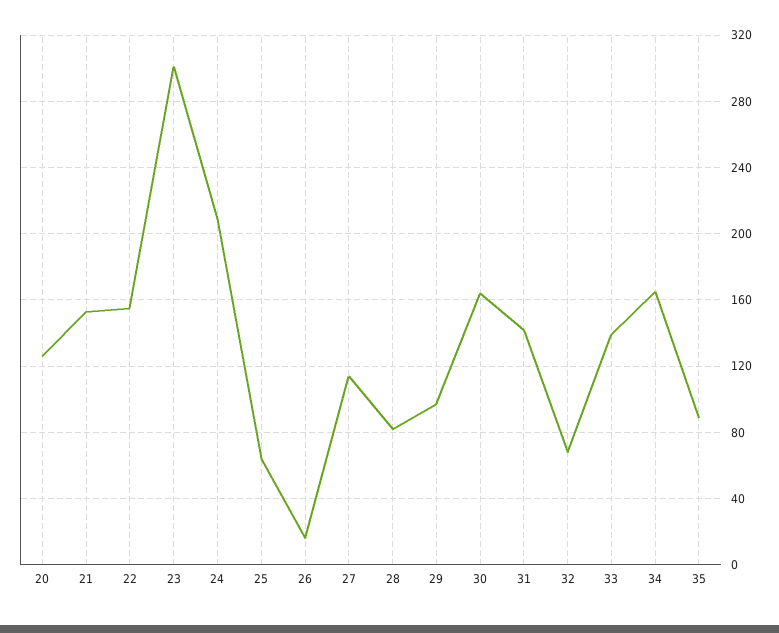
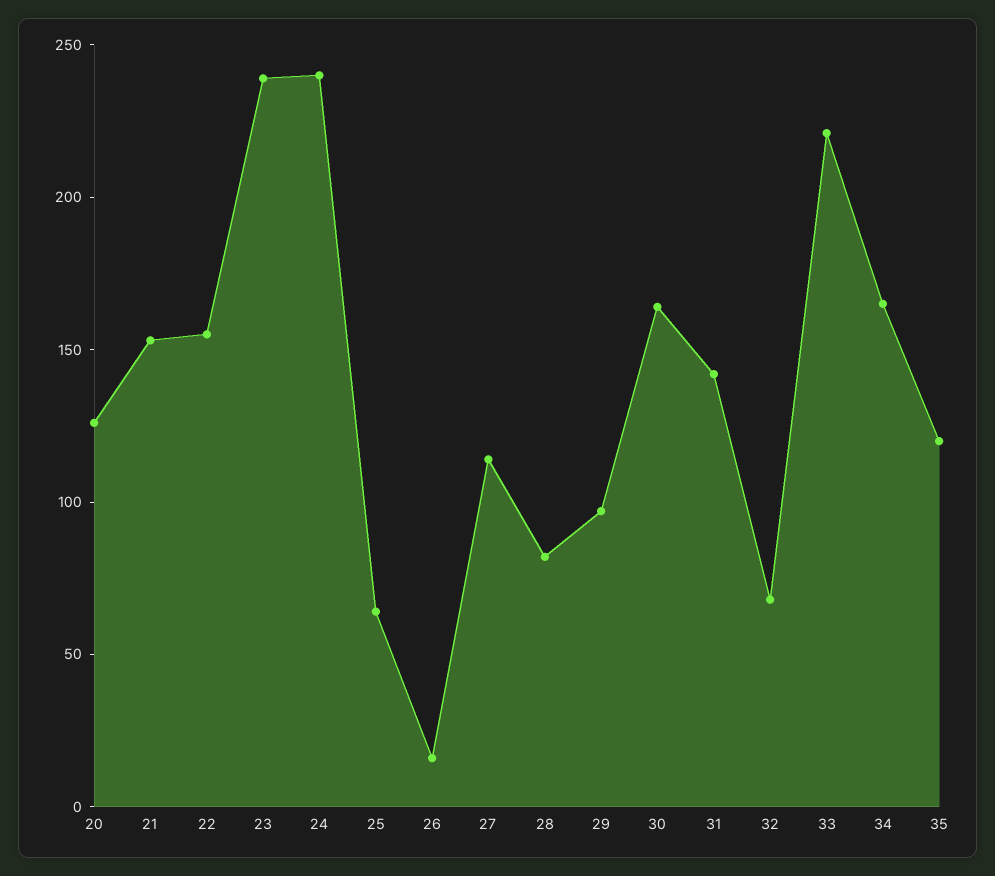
  {
    "20": 125,
    "21": 155,
    "22": 155,
-   "23": 300,
+   "23": 240,
-   "24": 210,
+   "24": 240,
    "25": 65,
    "26": 15,
    "27": 115,
    "28": 80,
    "29": 95,
    "30": 165,
    "31": 140,
    "32": 70,
-   "33": 140,
+   "33": 220,
    "34": 165,
-   "35": 90
+   "35": 120
  }

